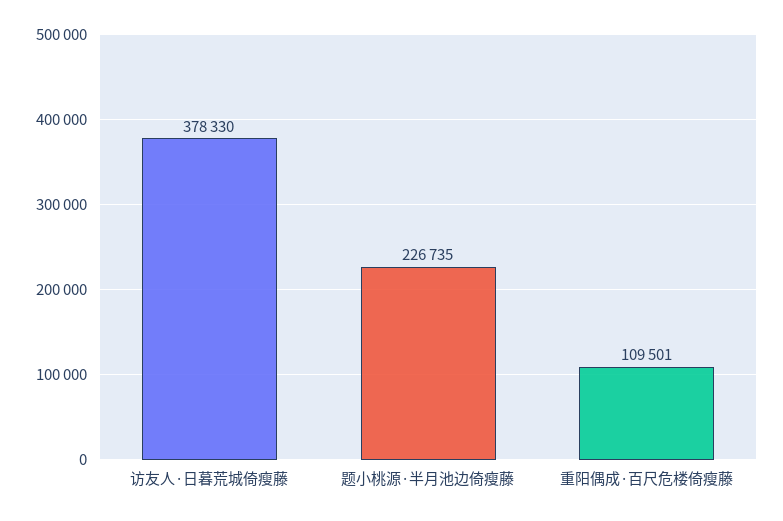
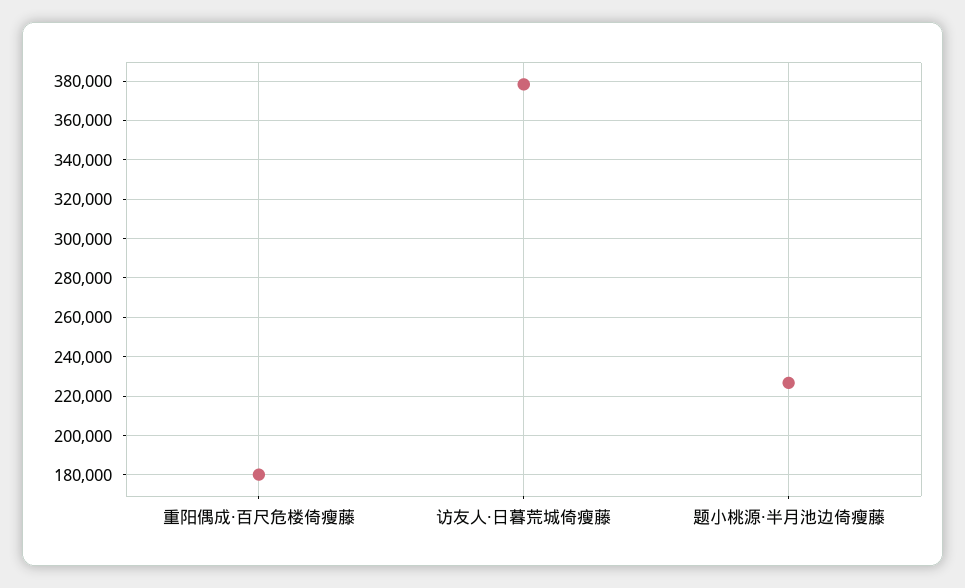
  {
    "访友人·日暮荒城倚瘦藤": 378330,
    "题小桃源·半月池边倚瘦藤": 226735,
-   "重阳偶成·百尺危楼倚瘦藤": 109501
+   "重阳偶成·百尺危楼倚瘦藤": 180000
  }

